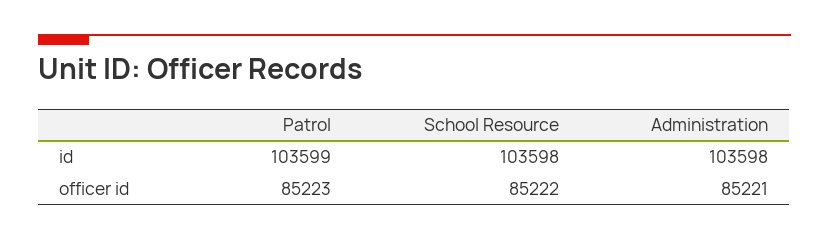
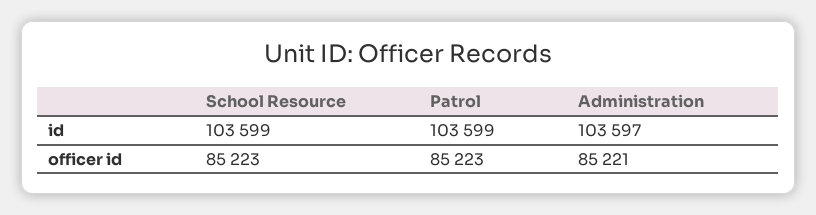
  {
    "Patrol": {
      "id": 103599,
      "officer id": 85223
    },
    "School Resource": {
-     "id": 103598,
+     "id": 103599,
-     "officer id": 85222
+     "officer id": 85223
    },
    "Administration": {
-     "id": 103598,
+     "id": 103597,
      "officer id": 85221
    }
  }

